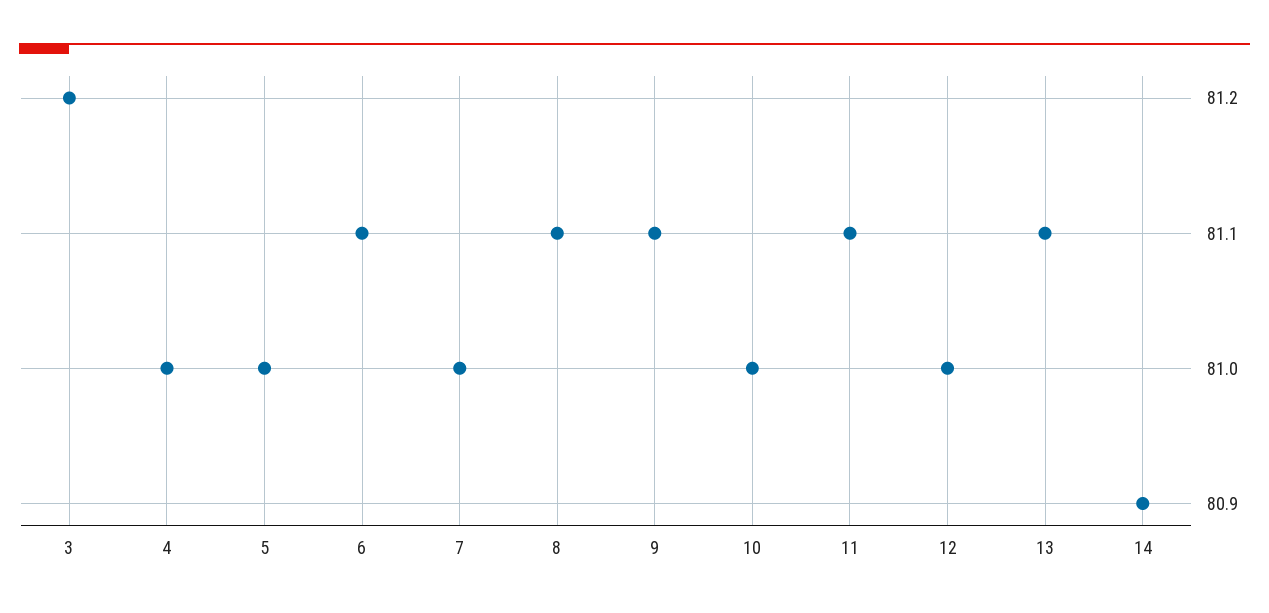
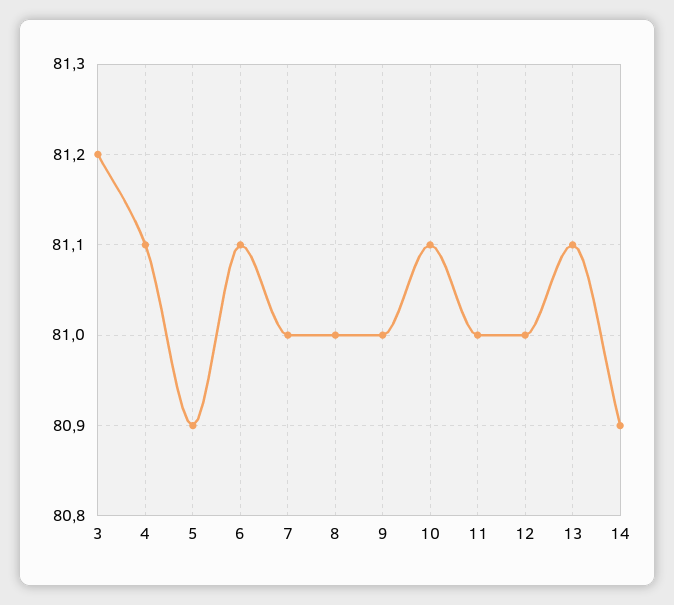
  {
    "3": 81.2,
-   "4": 81,
+   "4": 81.1,
-   "5": 81,
+   "5": 80.9,
    "6": 81.1,
    "7": 81,
-   "8": 81.1,
+   "8": 81,
-   "9": 81.1,
+   "9": 81,
-   "10": 81,
+   "10": 81.1,
-   "11": 81.1,
+   "11": 81,
    "12": 81,
    "13": 81.1,
    "14": 80.9
  }

